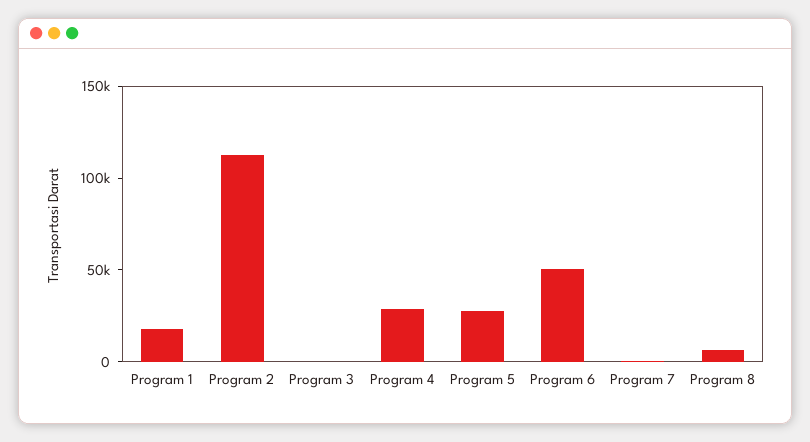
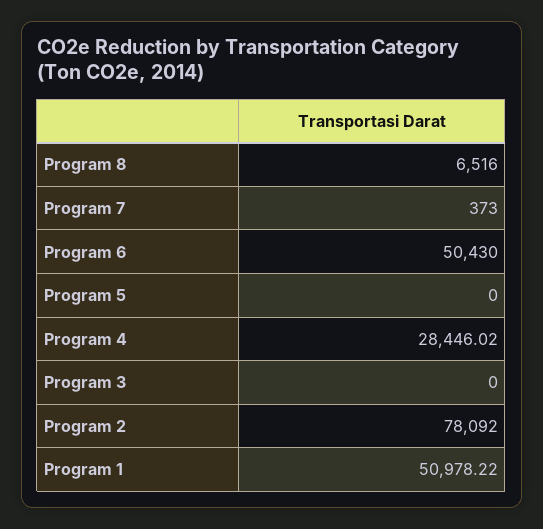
  {
-   "Program 1": 20000,
+   "Program 1": 50978.22,
-   "Program 2": 110000,
+   "Program 2": 78092,
    "Program 3": 0,
    "Program 4": 28446.02,
-   "Program 5": 30000,
+   "Program 5": 0,
    "Program 6": 50430,
    "Program 7": 373,
    "Program 8": 6516
  }

